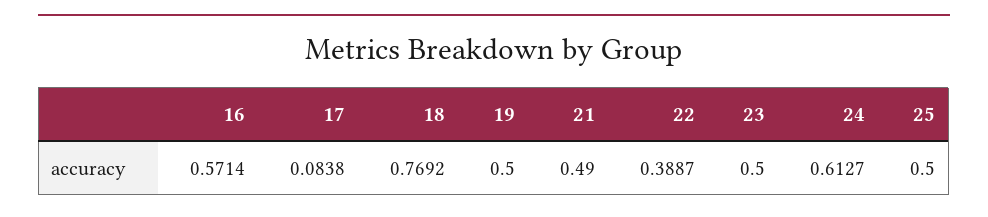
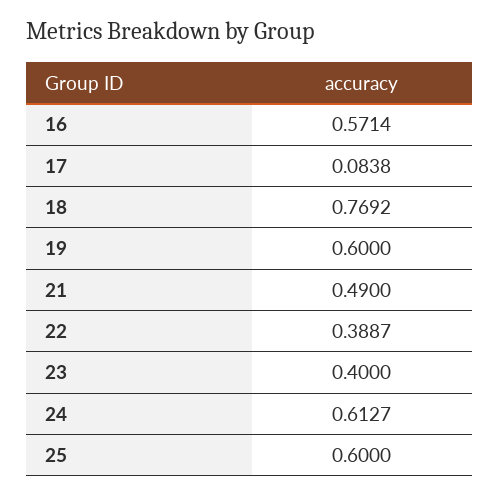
  {
    "16": 0.5714,
    "17": 0.0838,
    "18": 0.7692,
-   "19": 0.5,
+   "19": 0.6,
    "21": 0.49,
    "22": 0.3887,
-   "23": 0.5,
+   "23": 0.4,
    "24": 0.6127,
-   "25": 0.5
+   "25": 0.6
  }

